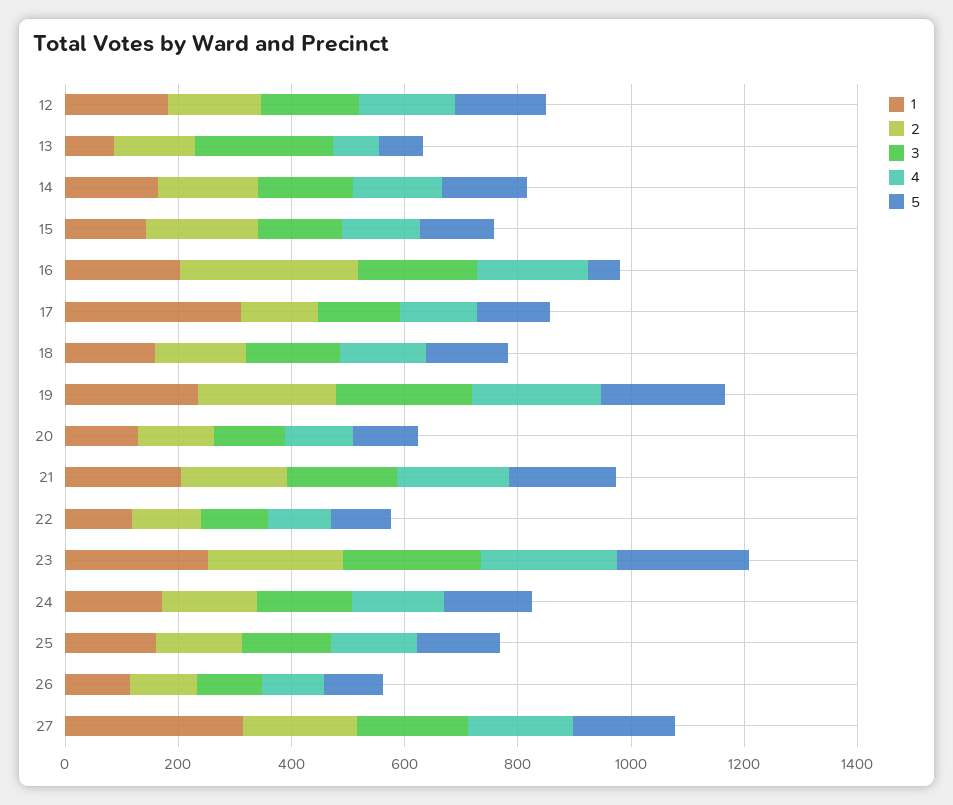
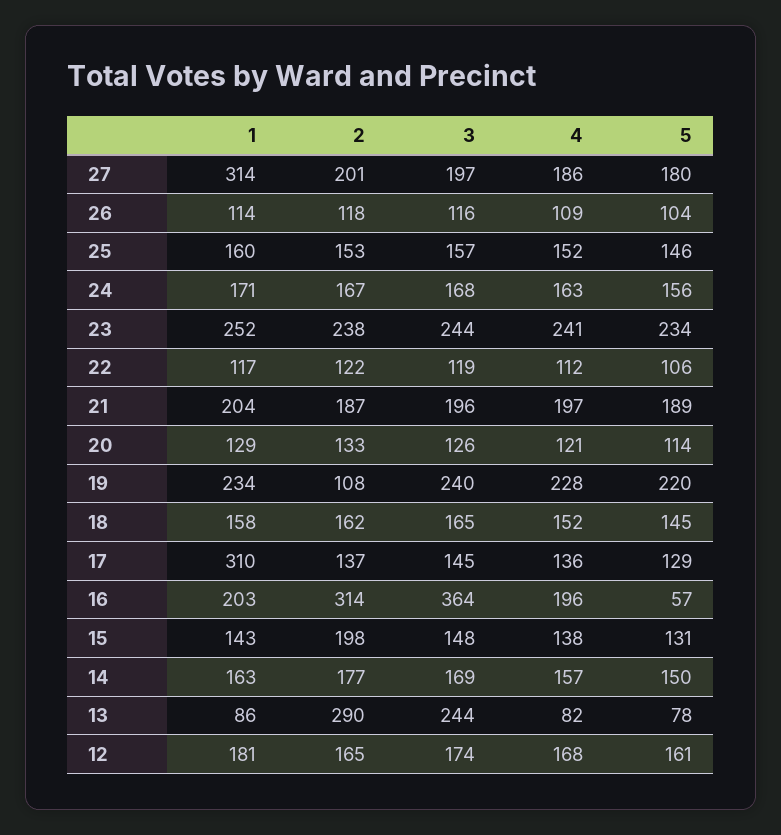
  {
    "1": {
      "12": 181,
      "13": 86,
      "14": 163,
      "15": 143,
      "16": 203,
      "17": 310,
      "18": 158,
      "19": 234,
      "20": 129,
      "21": 204,
      "22": 117,
      "23": 252,
      "24": 171,
      "25": 160,
      "26": 114,
      "27": 314
    },
    "2": {
      "12": 165,
-     "13": 150,
+     "13": 290,
      "14": 177,
      "15": 198,
      "16": 314,
      "17": 137,
      "18": 162,
-     "19": 250,
+     "19": 108,
      "20": 133,
      "21": 187,
      "22": 122,
      "23": 238,
      "24": 167,
      "25": 153,
      "26": 118,
      "27": 201
    },
    "3": {
      "12": 174,
      "13": 244,
      "14": 169,
      "15": 148,
-     "16": 200,
+     "16": 364,
      "17": 145,
      "18": 165,
      "19": 240,
      "20": 126,
      "21": 196,
      "22": 119,
      "23": 244,
      "24": 168,
      "25": 157,
      "26": 116,
      "27": 197
    },
    "4": {
      "12": 168,
      "13": 82,
      "14": 157,
      "15": 138,
      "16": 196,
      "17": 136,
      "18": 152,
      "19": 228,
      "20": 121,
      "21": 197,
      "22": 112,
      "23": 241,
      "24": 163,
      "25": 152,
      "26": 109,
      "27": 186
    },
    "5": {
      "12": 161,
      "13": 78,
      "14": 150,
      "15": 131,
      "16": 57,
      "17": 129,
      "18": 145,
      "19": 220,
      "20": 114,
      "21": 189,
      "22": 106,
      "23": 234,
      "24": 156,
      "25": 146,
      "26": 104,
      "27": 180
    }
  }

